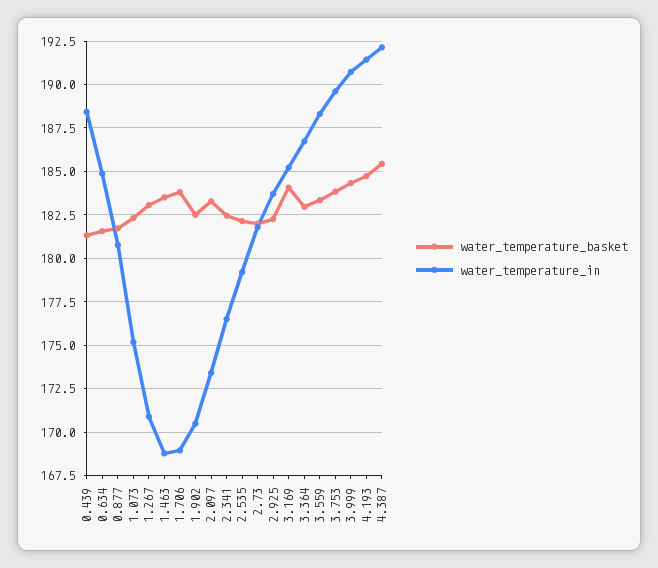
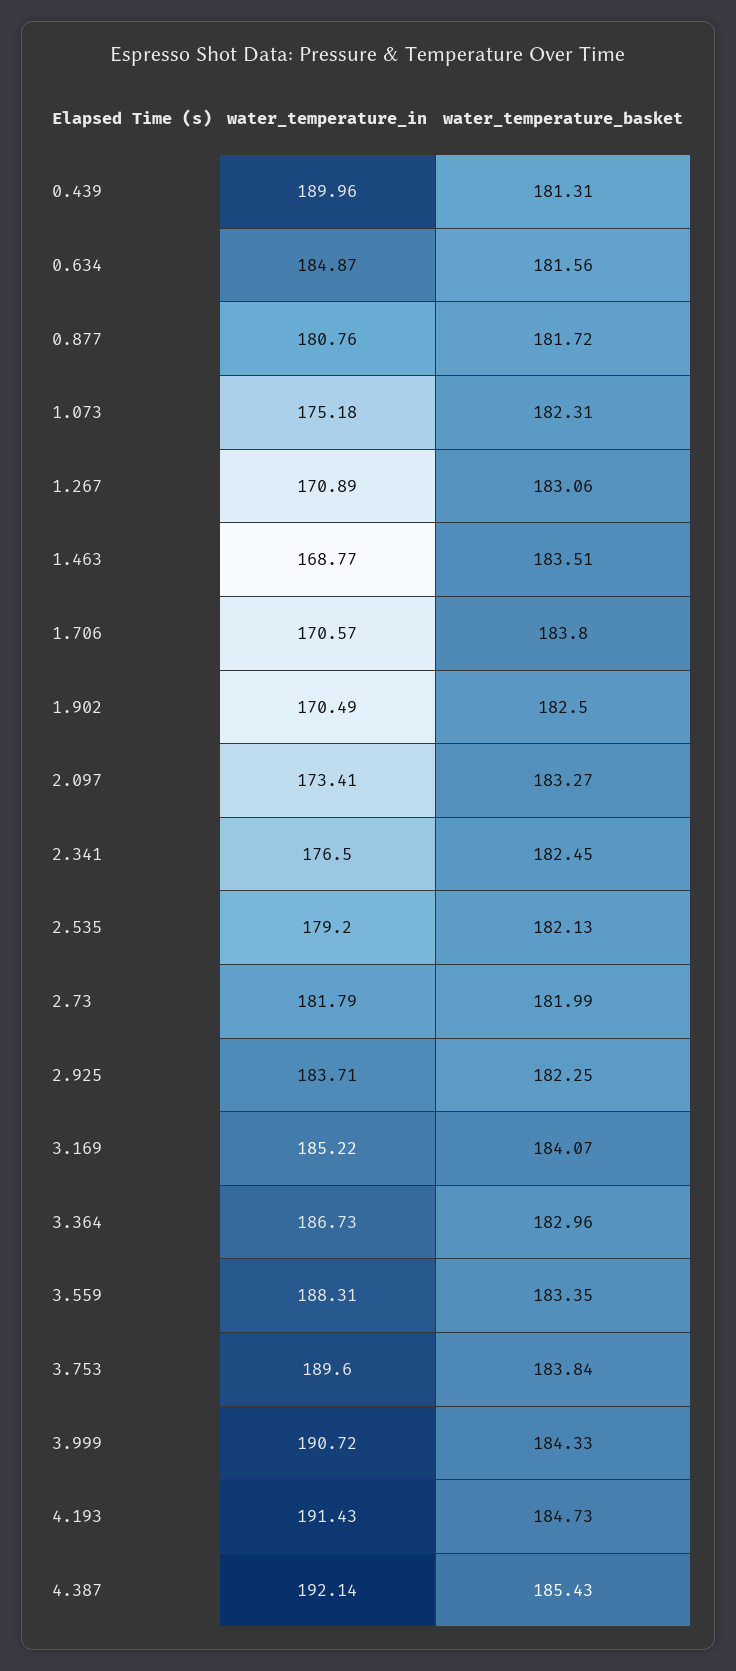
  {
    "water_temperature_basket": {
      "0.439": 181.31,
      "0.634": 181.56,
      "0.877": 181.72,
      "1.073": 182.31,
      "1.267": 183.06,
      "1.463": 183.51,
      "1.706": 183.8,
      "1.902": 182.5,
      "2.097": 183.27,
      "2.341": 182.45,
      "2.535": 182.13,
      "2.73": 181.99,
      "2.925": 182.25,
      "3.169": 184.07,
      "3.364": 182.96,
      "3.559": 183.35,
      "3.753": 183.84,
      "3.999": 184.33,
      "4.193": 184.73,
      "4.387": 185.43
    },
    "water_temperature_in": {
-     "0.439": 188.5,
+     "0.439": 189.96,
      "0.634": 184.87,
      "0.877": 180.76,
      "1.073": 175.18,
      "1.267": 170.89,
      "1.463": 168.77,
-     "1.706": 169,
+     "1.706": 170.57,
      "1.902": 170.49,
      "2.097": 173.41,
      "2.341": 176.5,
      "2.535": 179.2,
      "2.73": 181.79,
      "2.925": 183.71,
      "3.169": 185.22,
      "3.364": 186.73,
      "3.559": 188.31,
      "3.753": 189.6,
      "3.999": 190.72,
      "4.193": 191.43,
      "4.387": 192.14
    }
  }

